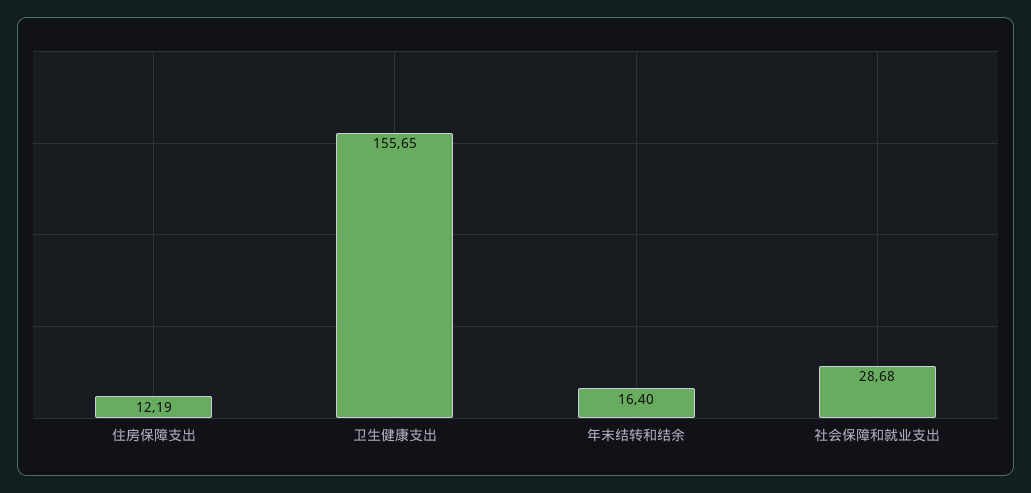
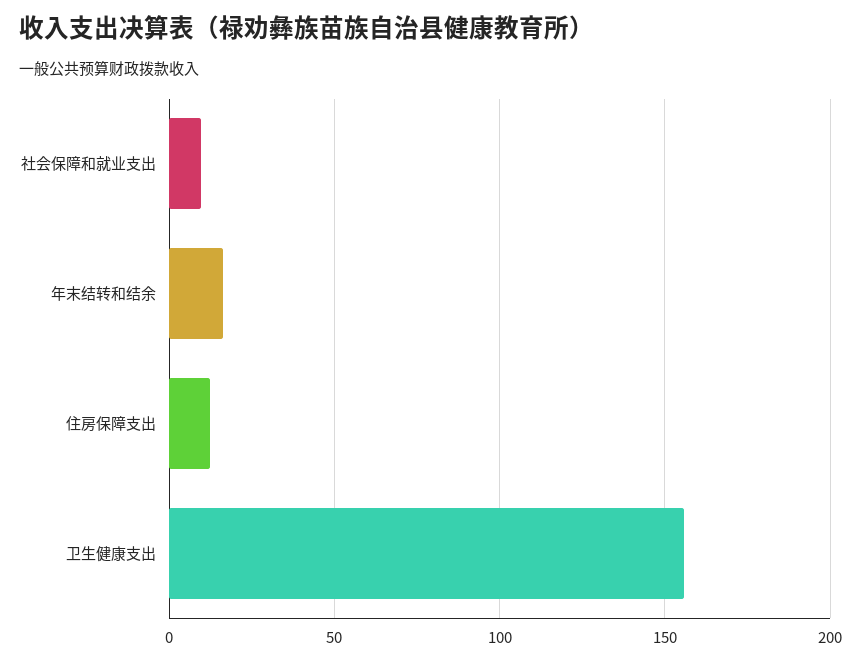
  {
    "住房保障支出": 12.19,
    "卫生健康支出": 155.65,
    "年末结转和结余": 16.4,
-   "社会保障和就业支出": 28.68
+   "社会保障和就业支出": 10
  }

